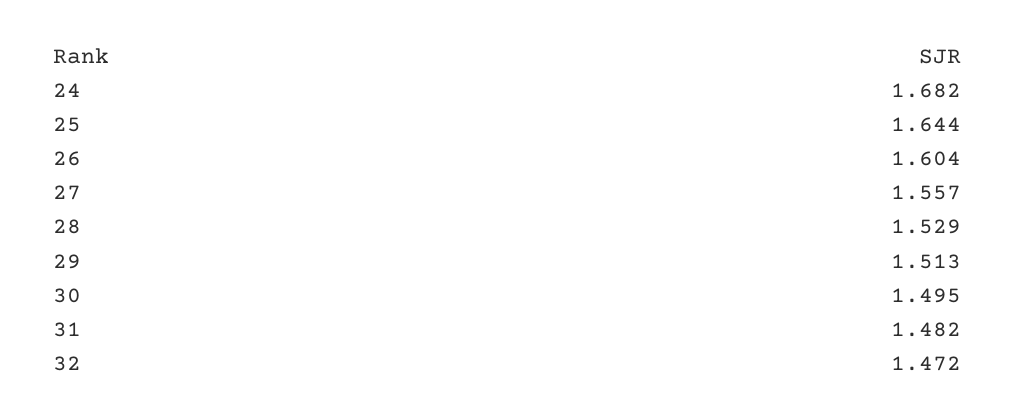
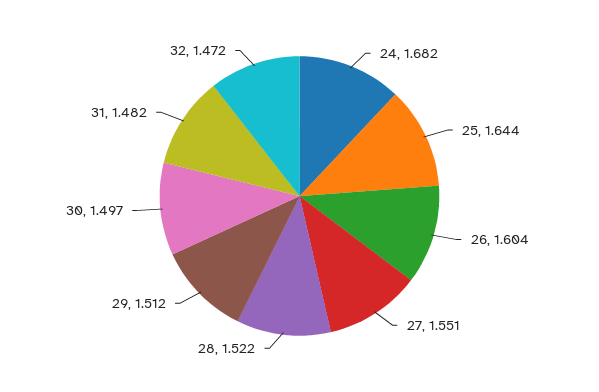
  {
    "24": 1.682,
    "25": 1.644,
    "26": 1.604,
-   "27": 1.557,
+   "27": 1.551,
-   "28": 1.529,
+   "28": 1.522,
-   "29": 1.513,
+   "29": 1.512,
-   "30": 1.495,
+   "30": 1.497,
    "31": 1.482,
    "32": 1.472
  }

